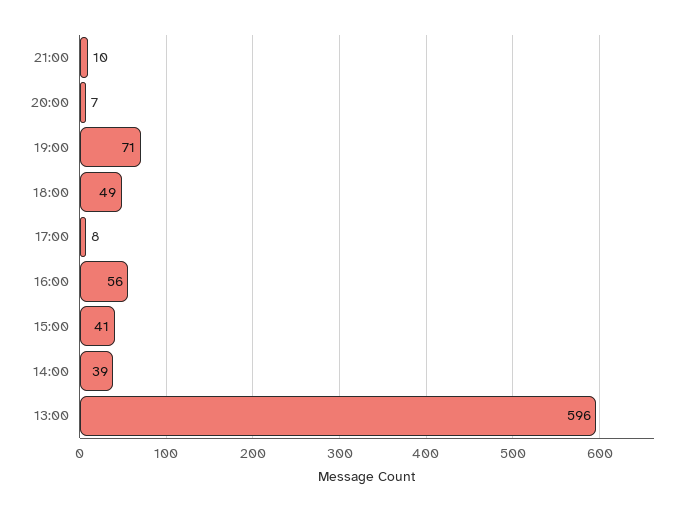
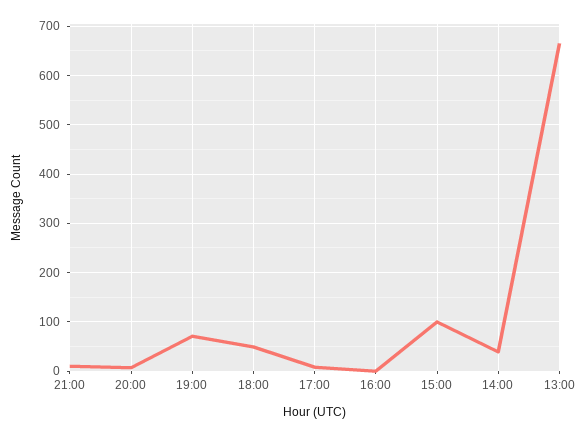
  {
    "21:00": 10,
    "20:00": 7,
    "19:00": 71,
    "18:00": 49,
    "17:00": 8,
-   "16:00": 56,
+   "16:00": 0,
-   "15:00": 41,
+   "15:00": 100,
    "14:00": 39,
-   "13:00": 596
+   "13:00": 660
  }

